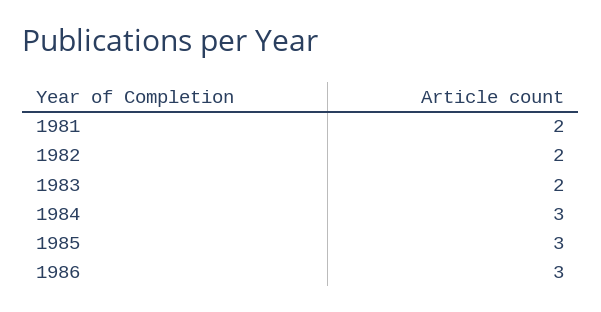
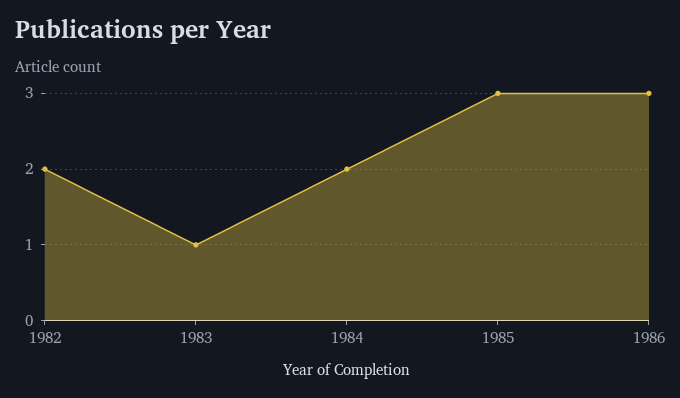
  {
-   "1981": 2,
    "1982": 2,
-   "1983": 2,
+   "1983": 1,
-   "1984": 3,
+   "1984": 2,
    "1985": 3,
    "1986": 3
  }

